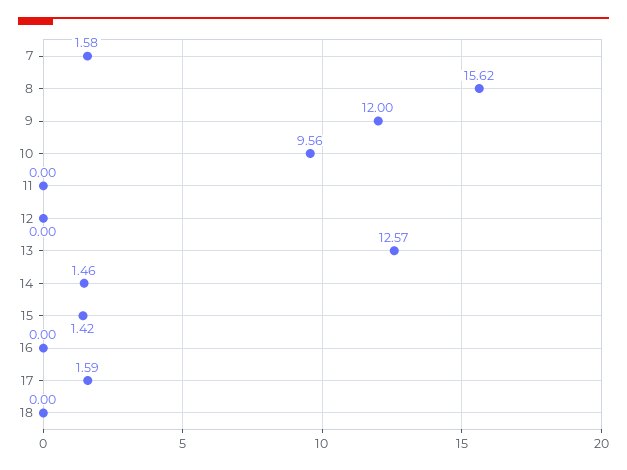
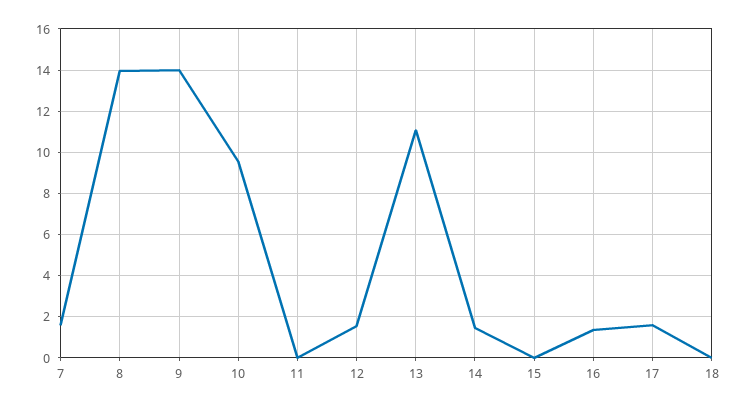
  {
    "7": 1.58,
-   "8": 15.62,
+   "8": 14,
-   "9": 12,
+   "9": 14,
    "10": 9.56,
    "11": 0,
-   "12": 0,
+   "12": 1.5,
-   "13": 12.57,
+   "13": 11,
    "14": 1.46,
-   "15": 1.42,
+   "15": 0,
-   "16": 0,
+   "16": 1.5,
    "17": 1.59,
    "18": 0
  }

